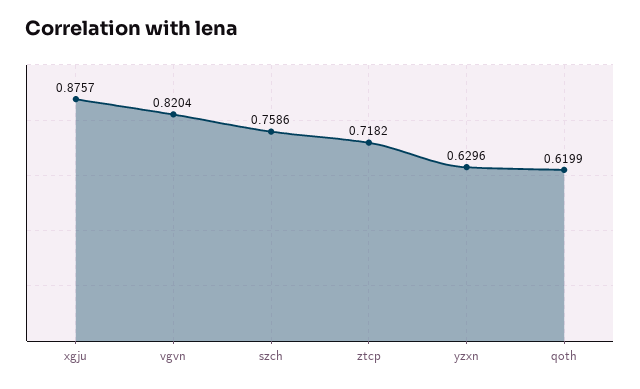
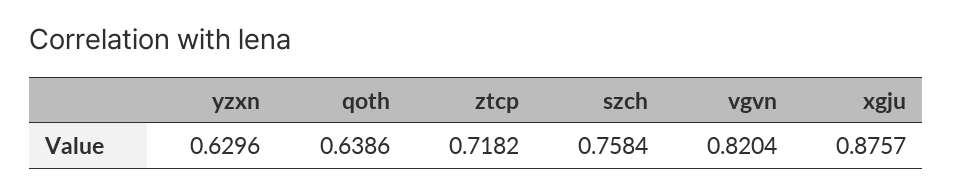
  {
    "xgju": 0.8757,
    "vgvn": 0.8204,
-   "szch": 0.7586,
+   "szch": 0.7584,
    "ztcp": 0.7182,
    "yzxn": 0.6296,
-   "qoth": 0.6199
+   "qoth": 0.6386
  }

